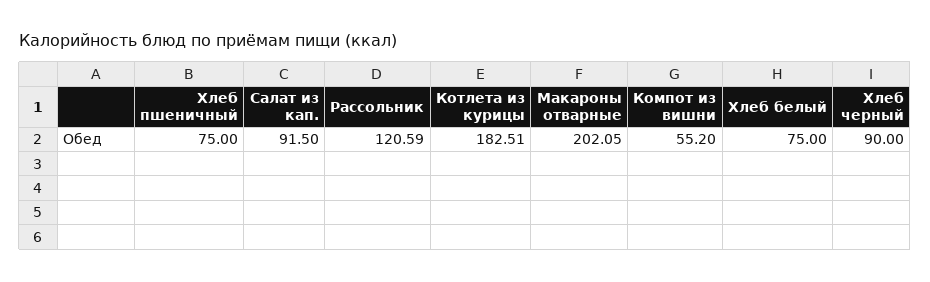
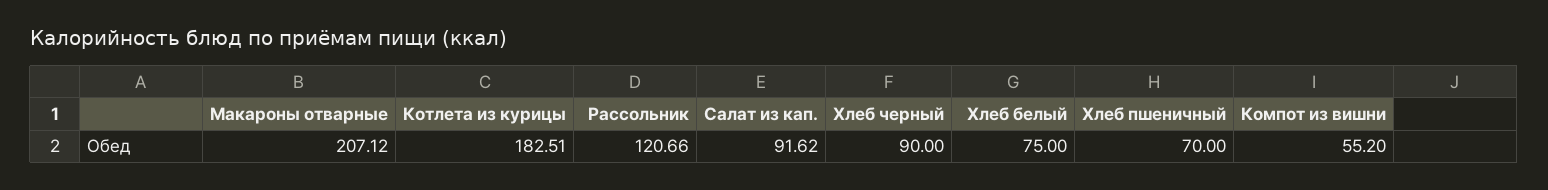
  {
-   "Хлеб пшеничный": 75,
+   "Хлеб пшеничный": 70,
-   "Салат из кап.": 91.5,
+   "Салат из кап.": 91.62,
-   "Рассольник": 120.59,
+   "Рассольник": 120.66,
    "Котлета из курицы": 182.51,
-   "Макароны отварные": 202.05,
+   "Макароны отварные": 207.12,
    "Компот из вишни": 55.2,
    "Хлеб белый": 75,
    "Хлеб черный": 90
  }

